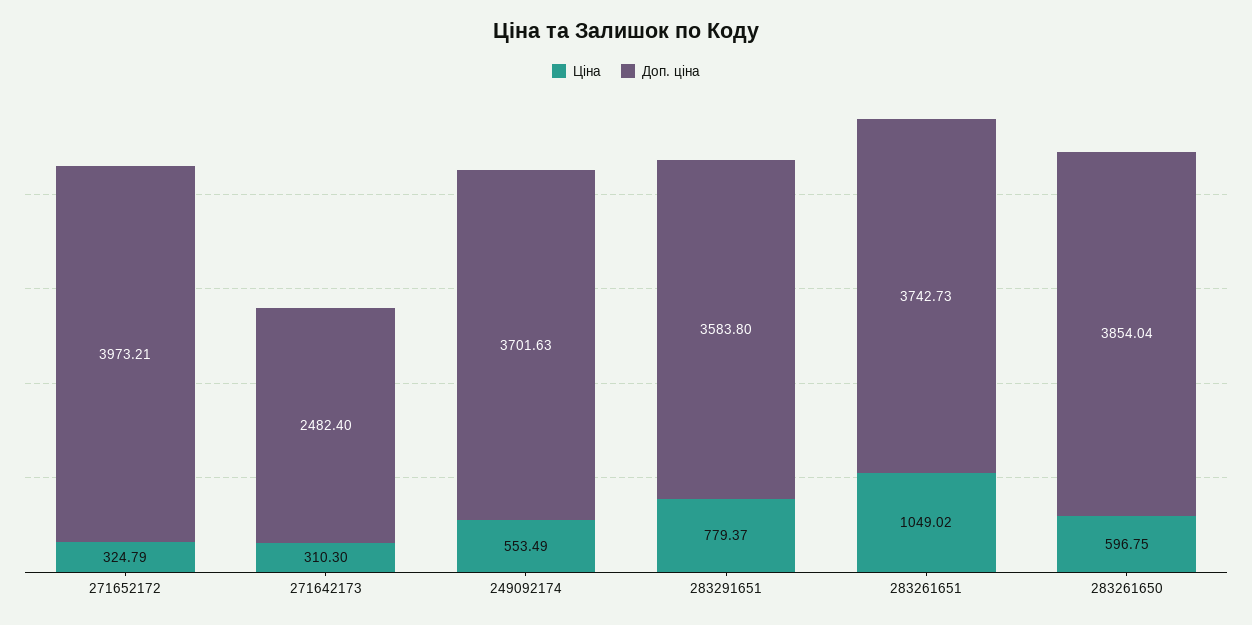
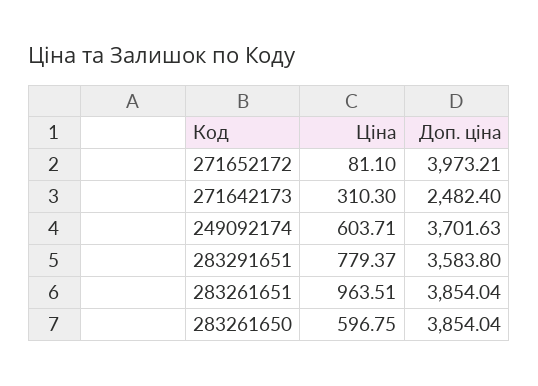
  {
    "Ціна": {
-     "271652172": 324.79,
+     "271652172": 81.1,
      "271642173": 310.3,
-     "249092174": 553.49,
+     "249092174": 603.71,
      "283291651": 779.37,
-     "283261651": 1049.02,
+     "283261651": 963.51,
      "283261650": 596.75
    },
    "Доп. ціна": {
      "271652172": 3973.21,
      "271642173": 2482.4,
      "249092174": 3701.63,
      "283291651": 3583.8,
-     "283261651": 3742.73,
+     "283261651": 3854.04,
      "283261650": 3854.04
    }
  }

